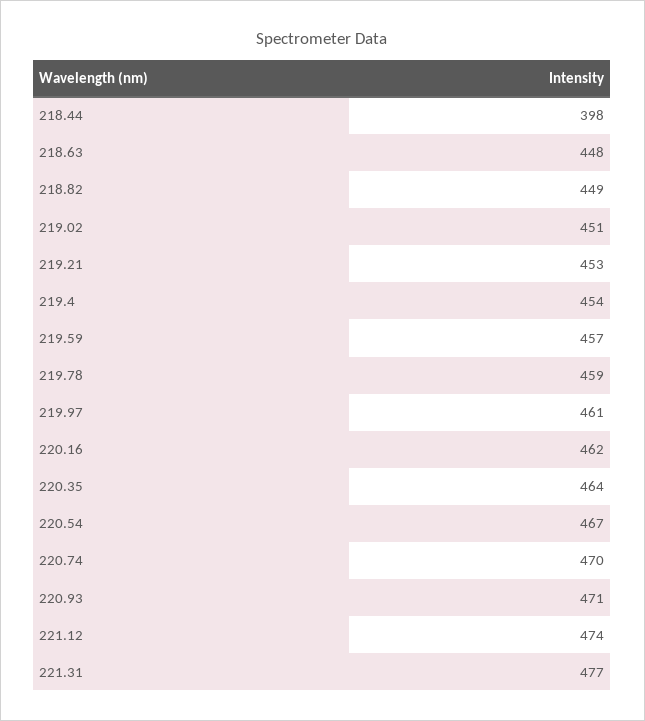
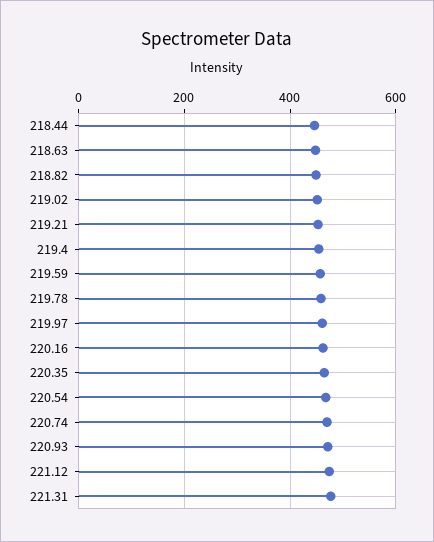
  {
-   "218.44": 398,
+   "218.44": 440,
    "218.63": 448,
    "218.82": 449,
    "219.02": 451,
    "219.21": 453,
    "219.4": 454,
    "219.59": 457,
    "219.78": 459,
    "219.97": 461,
    "220.16": 462,
    "220.35": 464,
    "220.54": 467,
    "220.74": 470,
    "220.93": 471,
    "221.12": 474,
    "221.31": 477
  }

